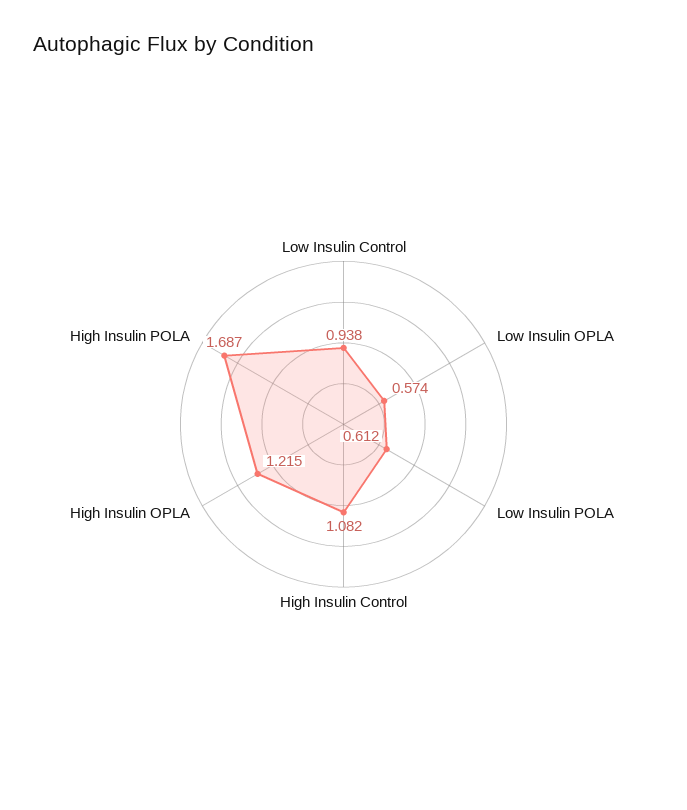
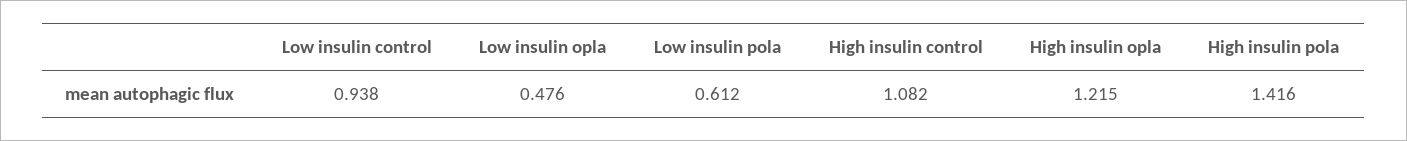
  {
    "Low Insulin Control": 0.938,
-   "Low Insulin OPLA": 0.574,
+   "Low Insulin OPLA": 0.476,
    "Low Insulin POLA": 0.612,
    "High Insulin Control": 1.082,
    "High Insulin OPLA": 1.215,
-   "High Insulin POLA": 1.687
+   "High Insulin POLA": 1.416
  }

